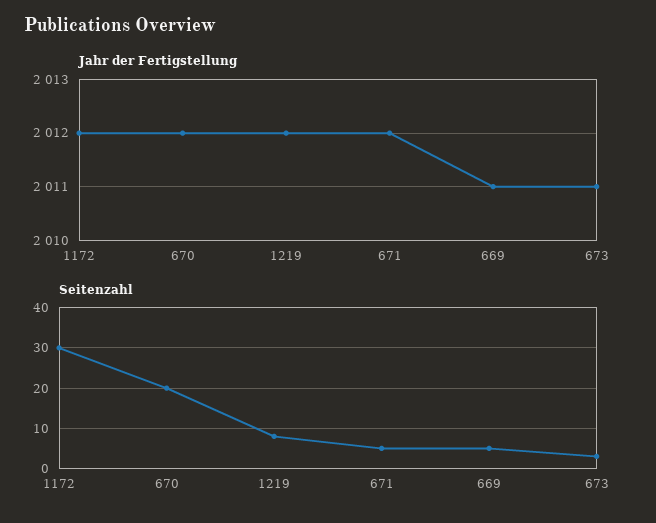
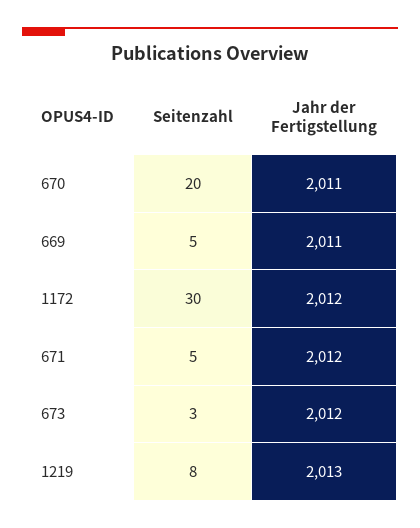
  {
    "Jahr der Fertigstellung": {
      "1172": 2012,
-     "670": 2012,
+     "670": 2011,
-     "1219": 2012,
+     "1219": 2013,
      "671": 2012,
      "669": 2011,
-     "673": 2011
+     "673": 2012
    },
    "Seitenzahl": {
      "1172": 30,
      "670": 20,
      "1219": 8,
      "671": 5,
      "669": 5,
      "673": 3
    }
  }

